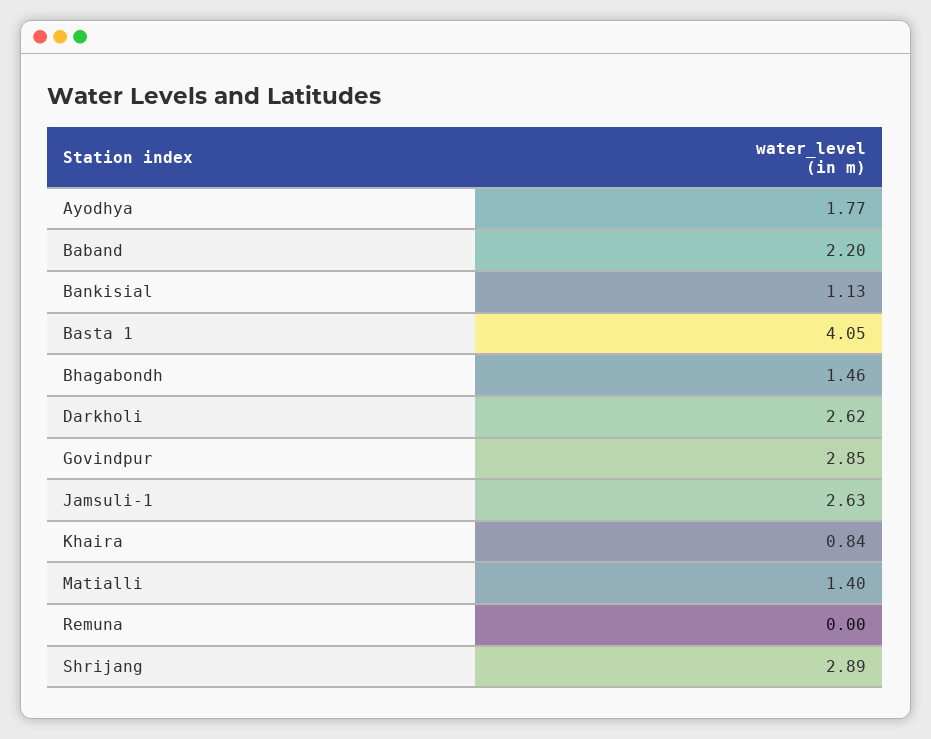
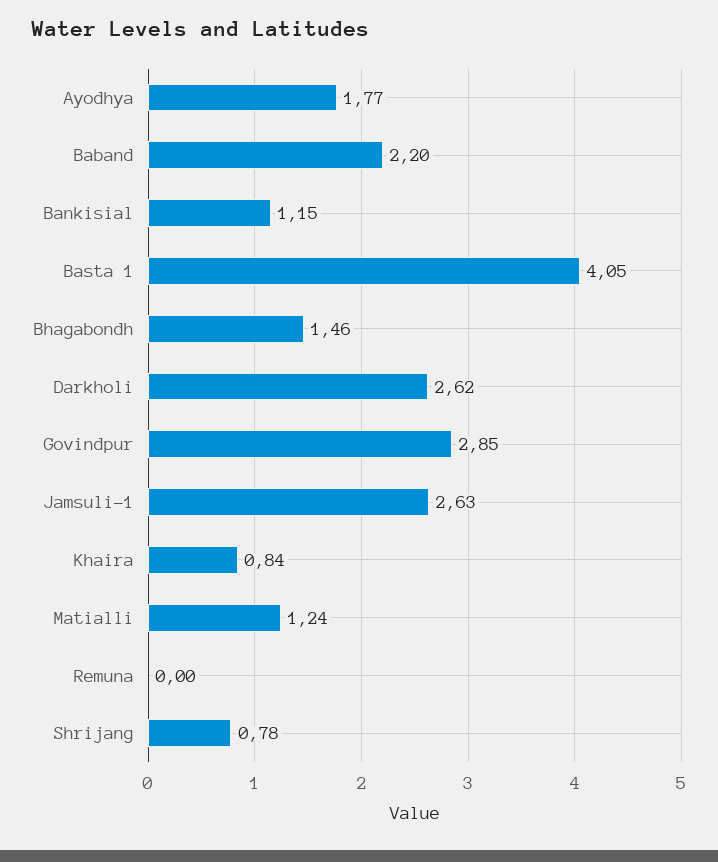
  {
    "Ayodhya": 1.77,
    "Baband": 2.2,
-   "Bankisial": 1.13,
+   "Bankisial": 1.15,
    "Basta 1": 4.05,
    "Bhagabondh": 1.46,
    "Darkholi": 2.62,
    "Govindpur": 2.85,
    "Jamsuli-1": 2.63,
    "Khaira": 0.84,
-   "Matialli": 1.4,
+   "Matialli": 1.24,
    "Remuna": 0,
-   "Shrijang": 2.89
+   "Shrijang": 0.78
  }

